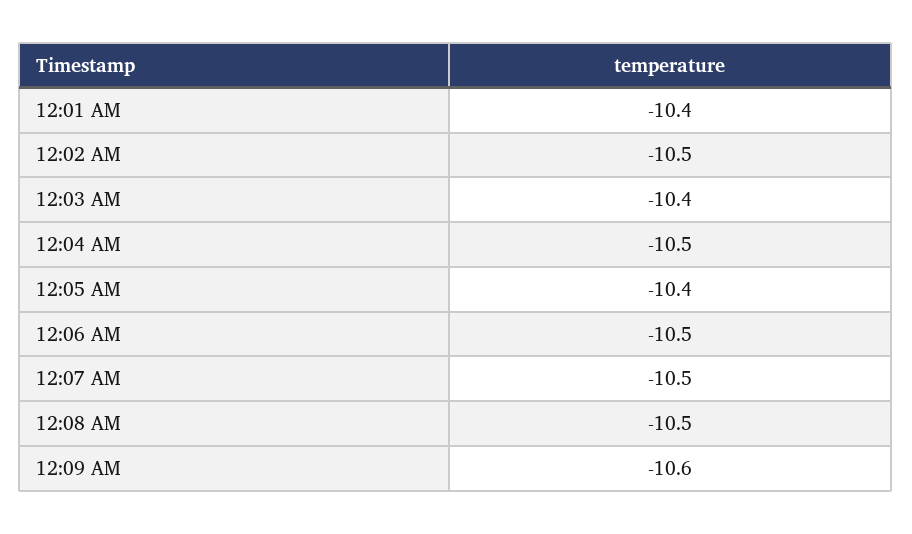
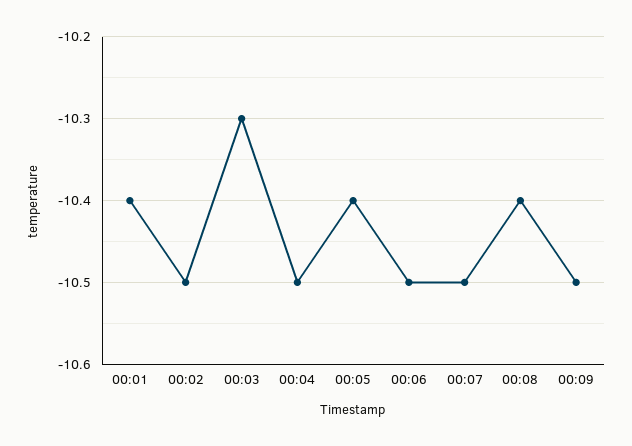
  {
    "12:01 AM": -10.4,
    "12:02 AM": -10.5,
-   "12:03 AM": -10.4,
+   "12:03 AM": -10.3,
    "12:04 AM": -10.5,
    "12:05 AM": -10.4,
    "12:06 AM": -10.5,
    "12:07 AM": -10.5,
-   "12:08 AM": -10.5,
+   "12:08 AM": -10.4,
-   "12:09 AM": -10.6
+   "12:09 AM": -10.5
  }

